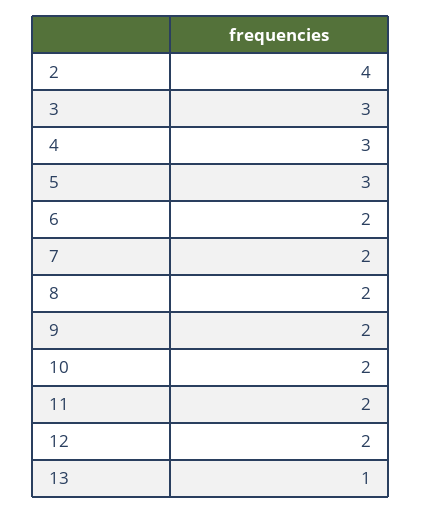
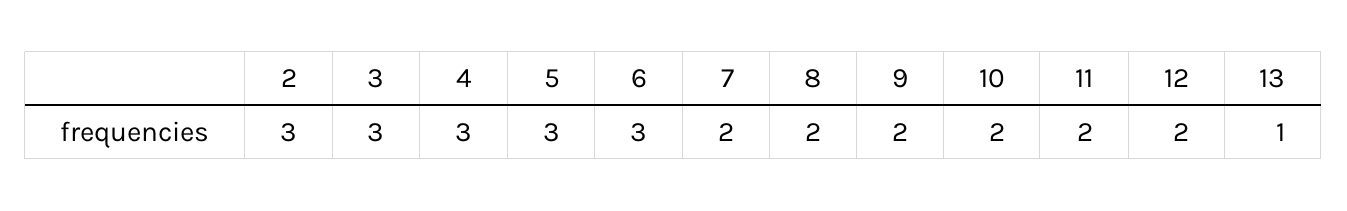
  {
-   "2": 4,
+   "2": 3,
    "3": 3,
    "4": 3,
    "5": 3,
-   "6": 2,
+   "6": 3,
    "7": 2,
    "8": 2,
    "9": 2,
    "10": 2,
    "11": 2,
    "12": 2,
    "13": 1
  }

